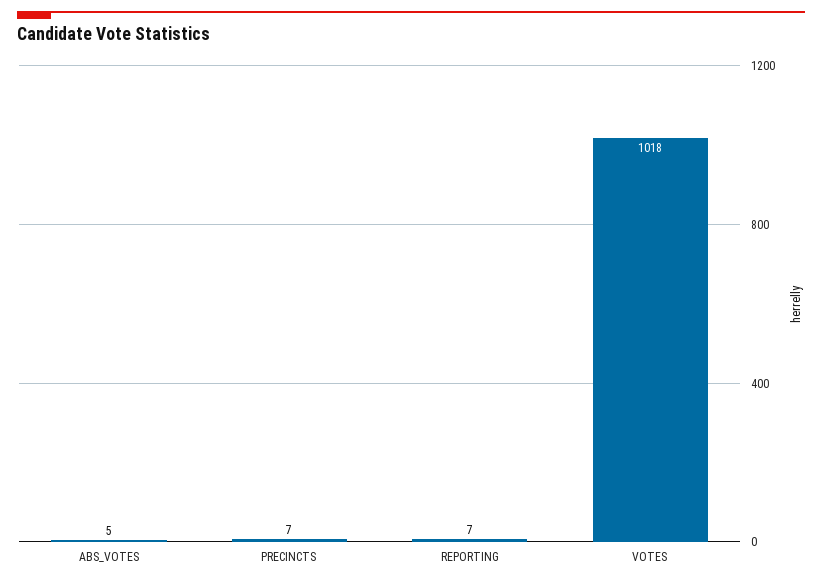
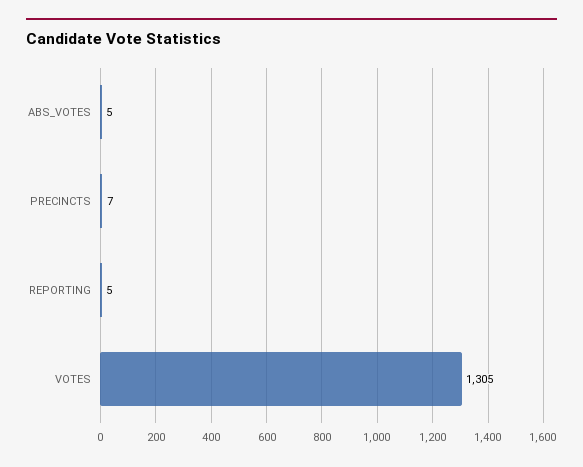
  {
    "ABS_VOTES": 5,
    "PRECINCTS": 7,
-   "REPORTING": 7,
+   "REPORTING": 5,
-   "VOTES": 1018
+   "VOTES": 1305
  }

